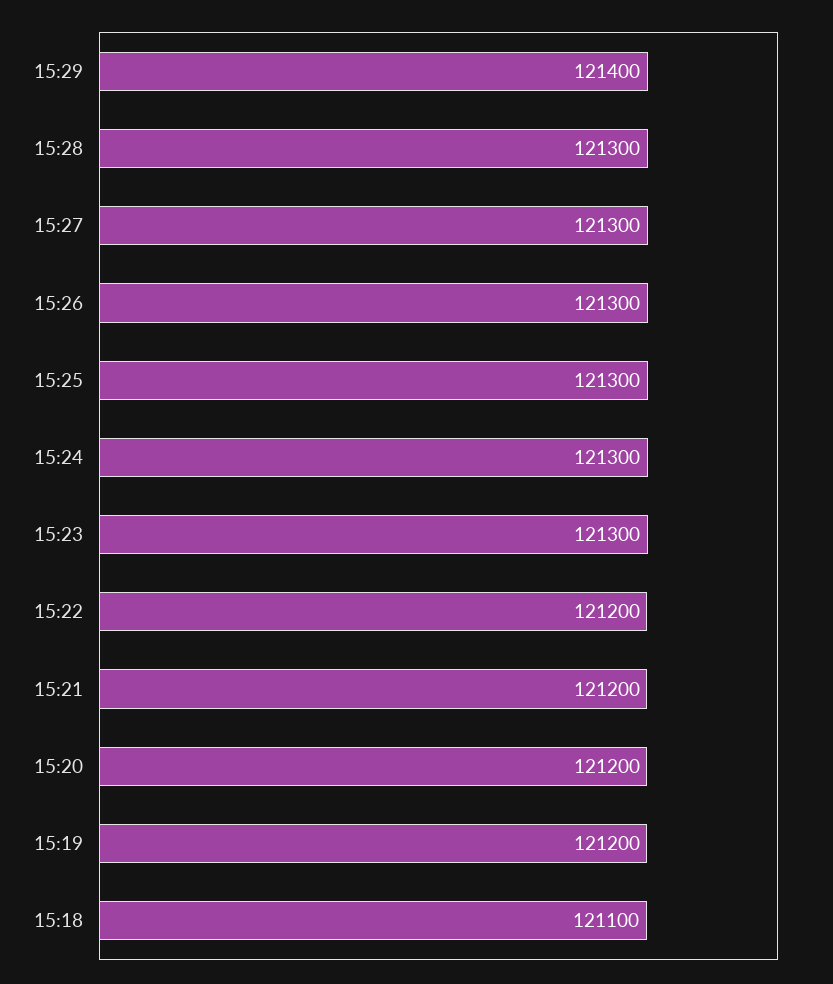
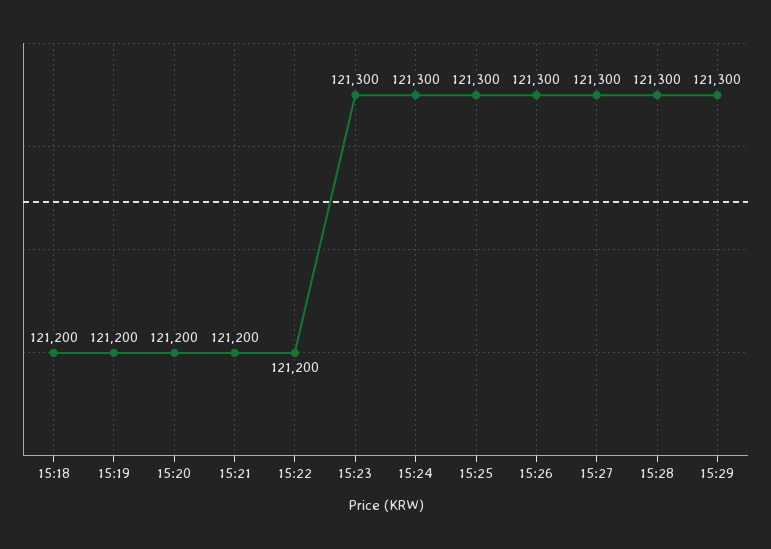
  {
-   "15:29": 121400,
+   "15:29": 121300,
    "15:28": 121300,
    "15:27": 121300,
    "15:26": 121300,
    "15:25": 121300,
    "15:24": 121300,
    "15:23": 121300,
    "15:22": 121200,
    "15:21": 121200,
    "15:20": 121200,
    "15:19": 121200,
-   "15:18": 121100
+   "15:18": 121200
  }

